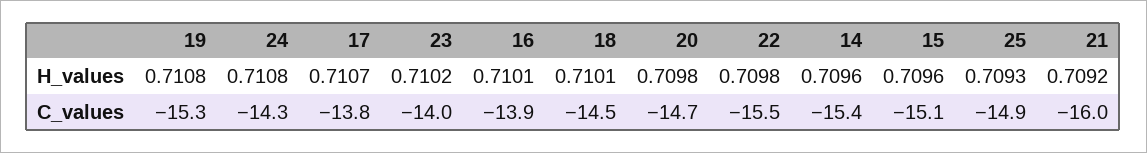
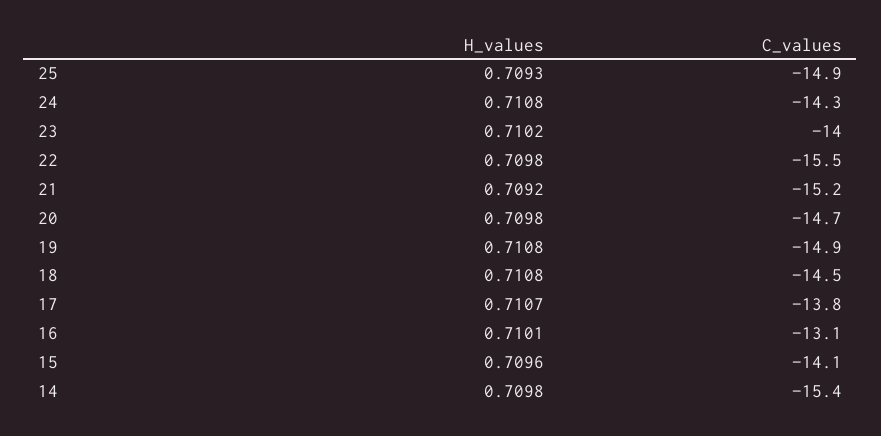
  {
    "19": {
      "H_values": 0.7108,
-     "C_values": -15.3
+     "C_values": -14.9
    },
    "24": {
      "H_values": 0.7108,
      "C_values": -14.3
    },
    "17": {
      "H_values": 0.7107,
      "C_values": -13.8
    },
    "23": {
      "H_values": 0.7102,
      "C_values": -14
    },
    "16": {
      "H_values": 0.7101,
-     "C_values": -13.9
+     "C_values": -13.1
    },
    "18": {
-     "H_values": 0.7101,
+     "H_values": 0.7108,
      "C_values": -14.5
    },
    "20": {
      "H_values": 0.7098,
      "C_values": -14.7
    },
    "22": {
      "H_values": 0.7098,
      "C_values": -15.5
    },
    "14": {
-     "H_values": 0.7096,
+     "H_values": 0.7098,
      "C_values": -15.4
    },
    "15": {
      "H_values": 0.7096,
-     "C_values": -15.1
+     "C_values": -14.1
    },
    "25": {
      "H_values": 0.7093,
      "C_values": -14.9
    },
    "21": {
      "H_values": 0.7092,
-     "C_values": -16
+     "C_values": -15.2
    }
  }

